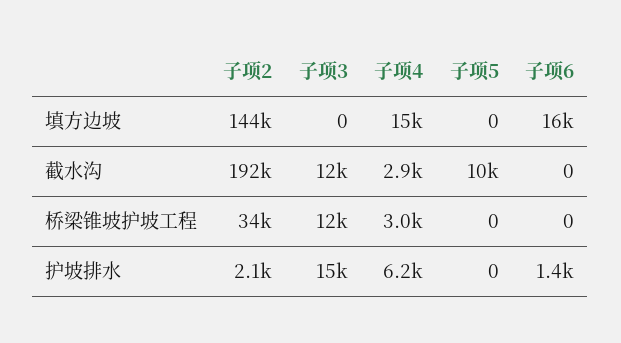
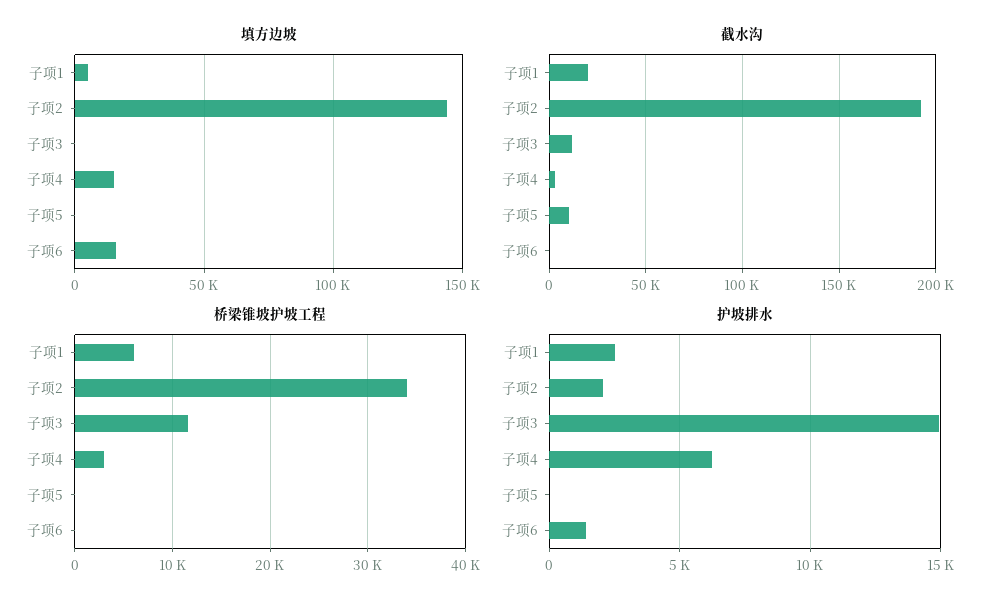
  {
    "填方边坡": {
      "子项2": 144000,
      "子项3": 0,
      "子项4": 15000,
      "子项5": 0,
-     "子项6": 16000
+     "子项6": 16000,
+     "子项1": 5000
    },
    "截水沟": {
      "子项2": 192000,
      "子项3": 12000,
      "子项4": 2900,
      "子项5": 10000,
-     "子项6": 0
+     "子项6": 0,
+     "子项1": 20000
    },
    "桥梁锥坡护坡工程": {
      "子项2": 34000,
      "子项3": 12000,
      "子项4": 3000,
      "子项5": 0,
-     "子项6": 0
+     "子项6": 0,
+     "子项1": 6000
    },
    "护坡排水": {
      "子项2": 2100,
      "子项3": 15000,
      "子项4": 6200,
      "子项5": 0,
-     "子项6": 1400
+     "子项6": 1400,
+     "子项1": 2500
    }
  }

